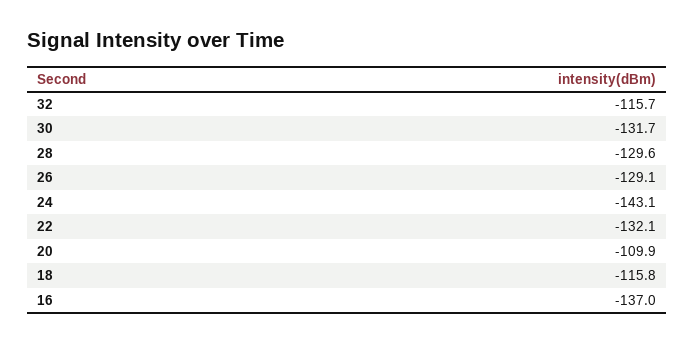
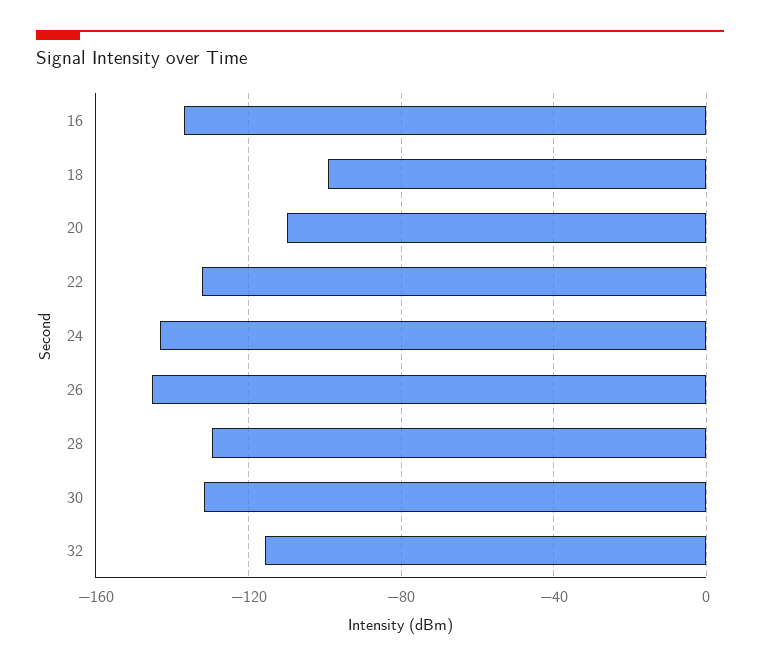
  {
    "32": -115.7,
    "30": -131.7,
    "28": -129.6,
-   "26": -129.1,
+   "26": -145,
    "24": -143.1,
    "22": -132.1,
    "20": -109.9,
-   "18": -115.8,
+   "18": -100,
    "16": -137
  }

